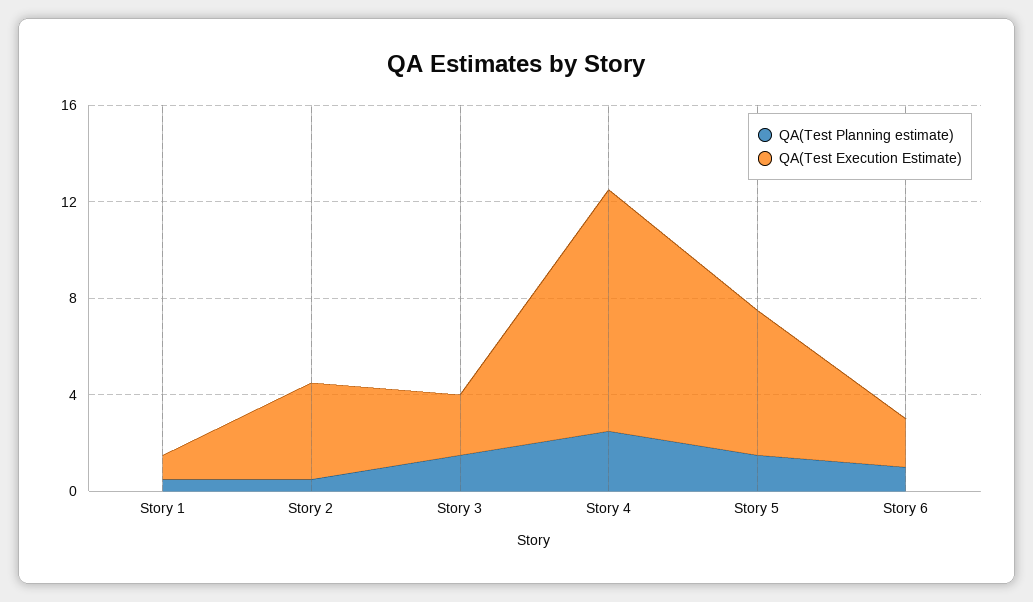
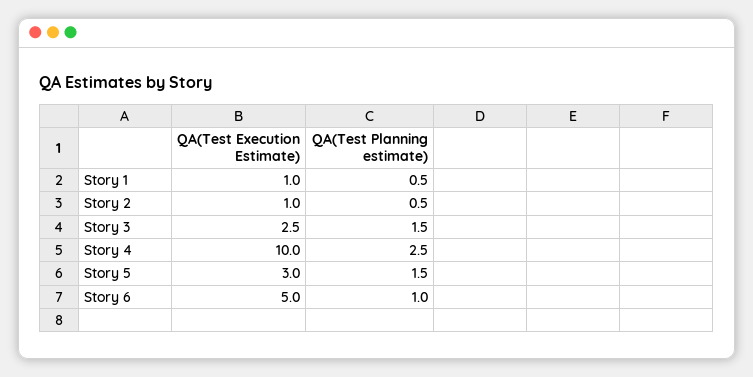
  {
    "QA(Test Planning estimate)": {
      "Story 1": 0.5,
      "Story 2": 0.5,
      "Story 3": 1.5,
      "Story 4": 2.5,
      "Story 5": 1.5,
      "Story 6": 1
    },
    "QA(Test Execution Estimate)": {
      "Story 1": 1,
-     "Story 2": 4,
+     "Story 2": 1,
      "Story 3": 2.5,
      "Story 4": 10,
-     "Story 5": 6,
+     "Story 5": 3,
-     "Story 6": 2
+     "Story 6": 5
    }
  }

